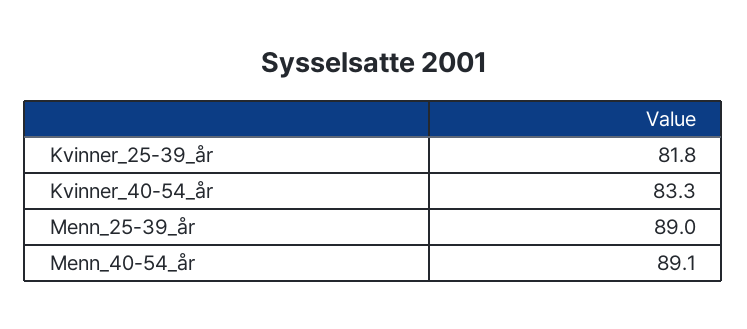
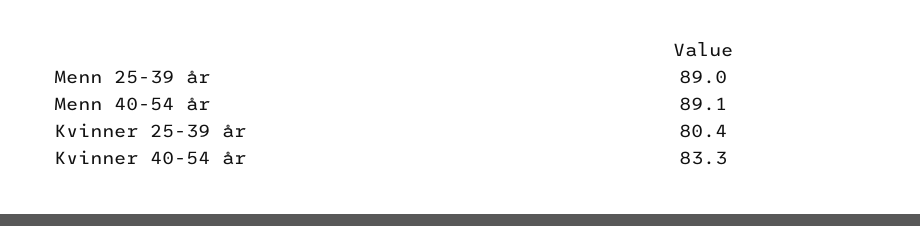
  {
-   "Kvinner_25-39_år": 81.8,
+   "Kvinner_25-39_år": 80.4,
    "Kvinner_40-54_år": 83.3,
    "Menn_25-39_år": 89,
    "Menn_40-54_år": 89.1
  }

